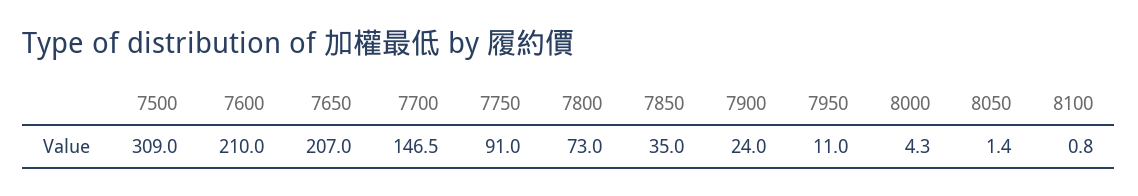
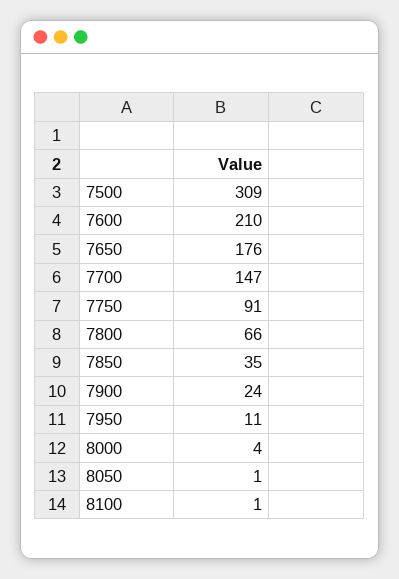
  {
    "7500": 309,
    "7600": 210,
-   "7650": 207,
+   "7650": 176,
    "7700": 146.5,
    "7750": 91,
-   "7800": 73,
+   "7800": 66,
    "7850": 35,
    "7900": 24,
    "7950": 11,
    "8000": 4.3,
    "8050": 1.4,
    "8100": 0.8
  }

